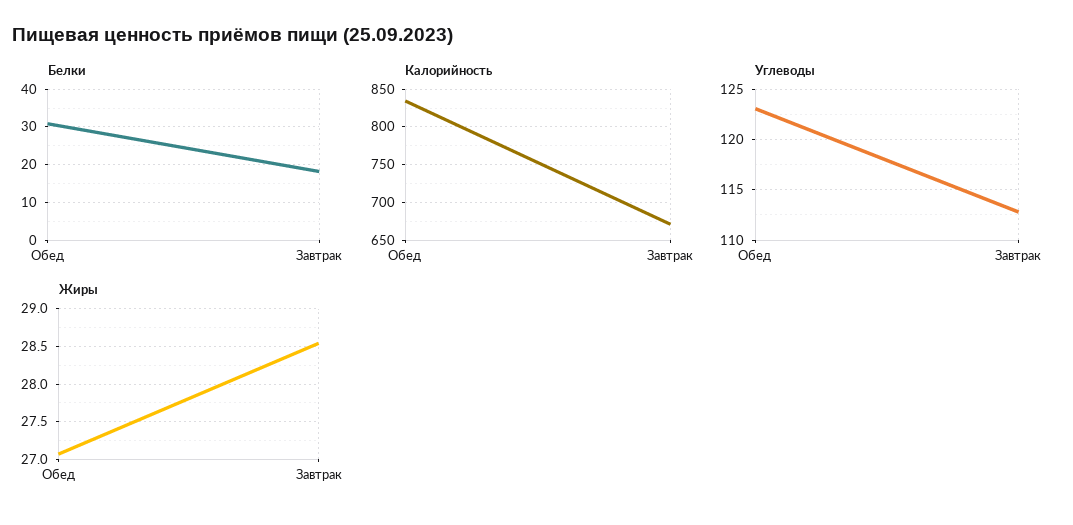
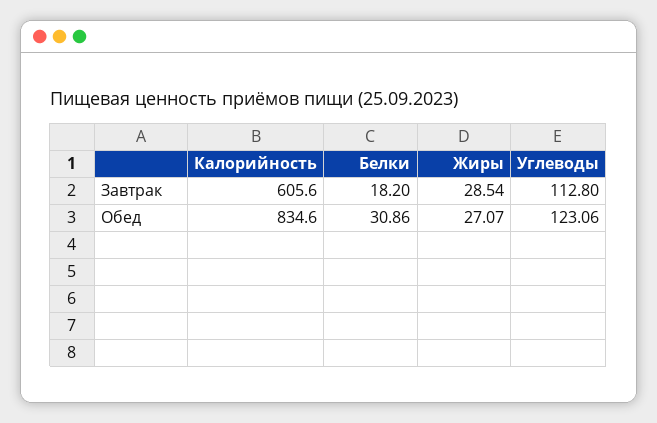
  {
    "Белки": {
      "Обед": 30.86,
      "Завтрак": 18.2
    },
    "Калорийность": {
      "Обед": 834.6,
-     "Завтрак": 670
+     "Завтрак": 605.6
    },
    "Углеводы": {
      "Обед": 123.06,
      "Завтрак": 112.8
    },
    "Жиры": {
      "Обед": 27.07,
      "Завтрак": 28.54
    }
  }

